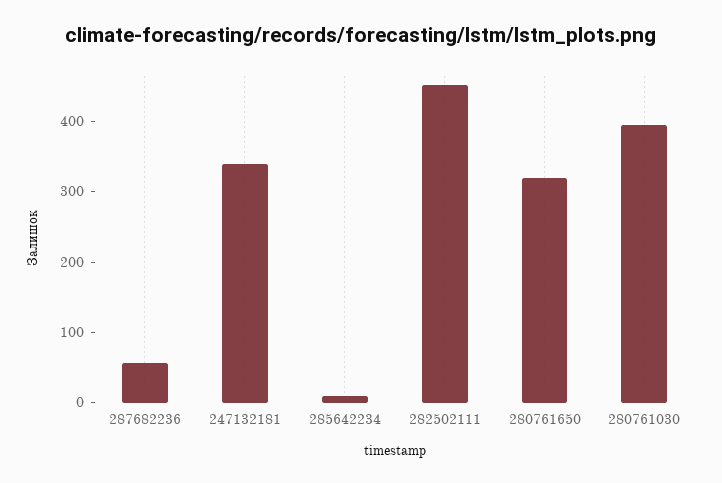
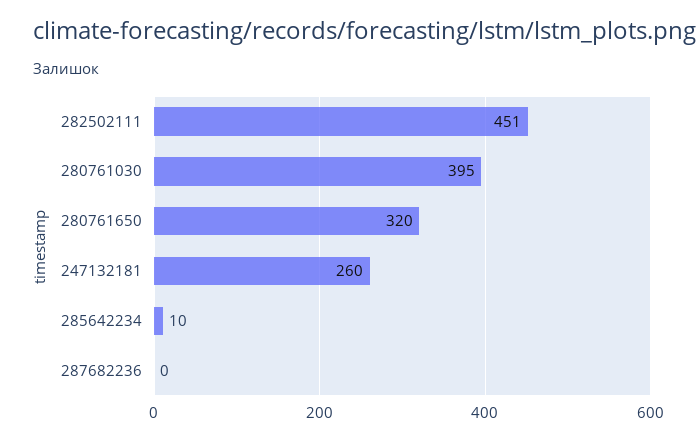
  {
-   "287682236": 60,
+   "287682236": 0,
-   "247132181": 340,
+   "247132181": 260,
    "285642234": 10,
    "282502111": 451,
    "280761650": 320,
    "280761030": 395
  }

